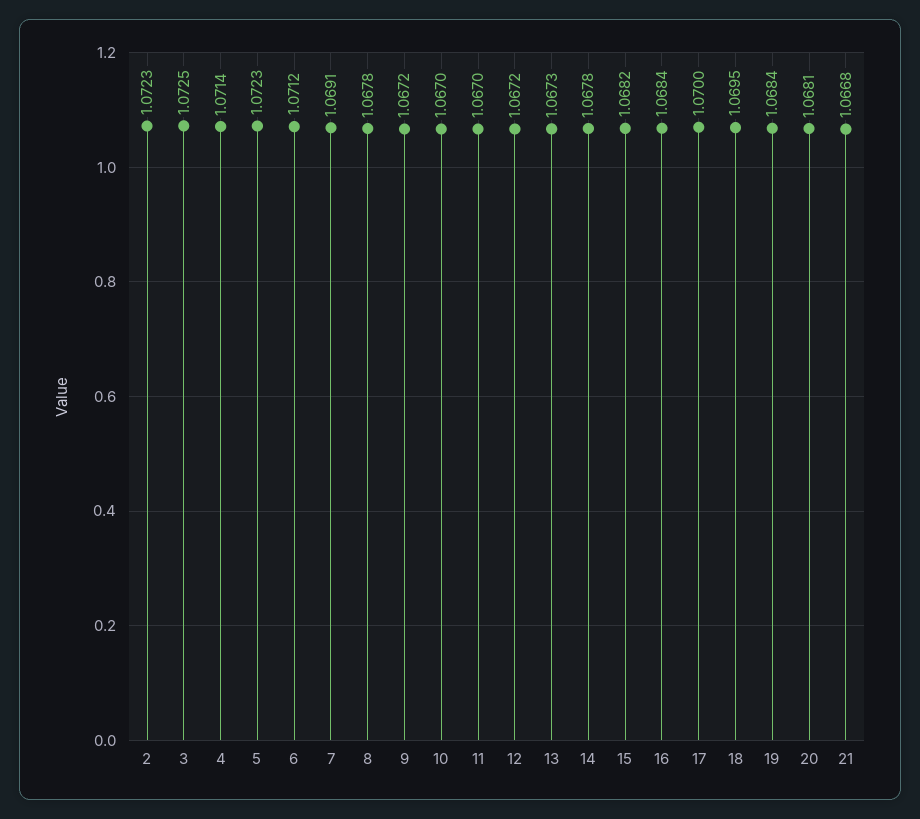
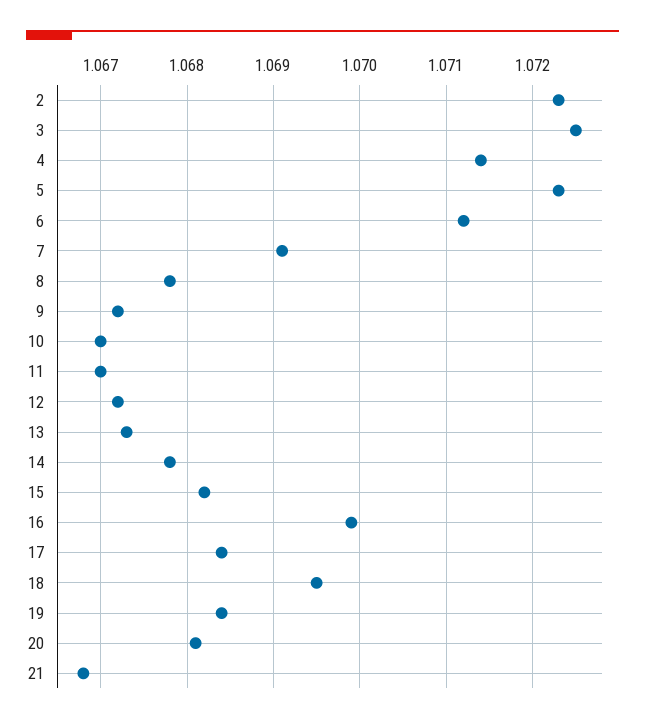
  {
    "2": 1.0723,
    "3": 1.0725,
    "4": 1.0714,
    "5": 1.0723,
    "6": 1.0712,
    "7": 1.0691,
    "8": 1.0678,
    "9": 1.0672,
    "10": 1.067,
    "11": 1.067,
    "12": 1.0672,
    "13": 1.0673,
    "14": 1.0678,
    "15": 1.0682,
-   "16": 1.0684,
+   "16": 1.0699,
-   "17": 1.07,
+   "17": 1.0684,
    "18": 1.0695,
    "19": 1.0684,
    "20": 1.0681,
    "21": 1.0668
  }

